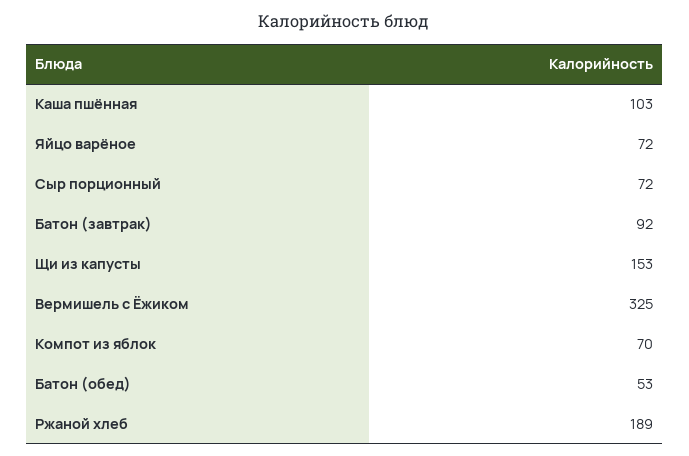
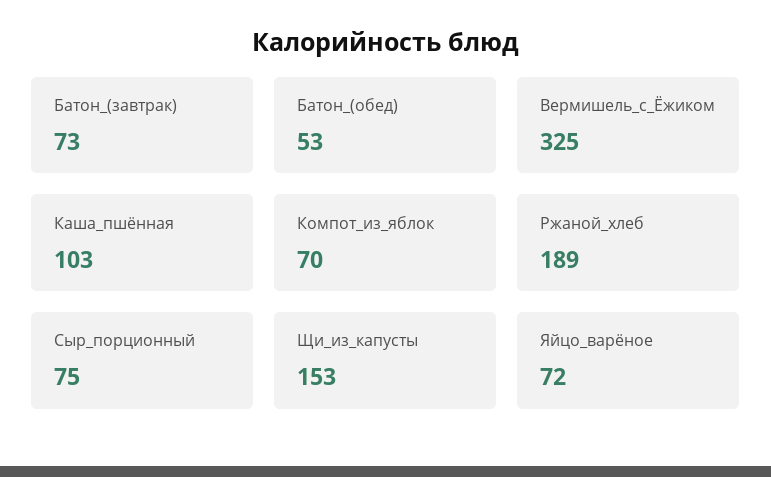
  {
    "Каша пшённая": 103,
    "Яйцо варёное": 72,
-   "Сыр порционный": 72,
+   "Сыр порционный": 75,
-   "Батон (завтрак)": 92,
+   "Батон (завтрак)": 73,
    "Щи из капусты": 153,
    "Вермишель с Ёжиком": 325,
    "Компот из яблок": 70,
    "Батон (обед)": 53,
    "Ржаной хлеб": 189
  }

